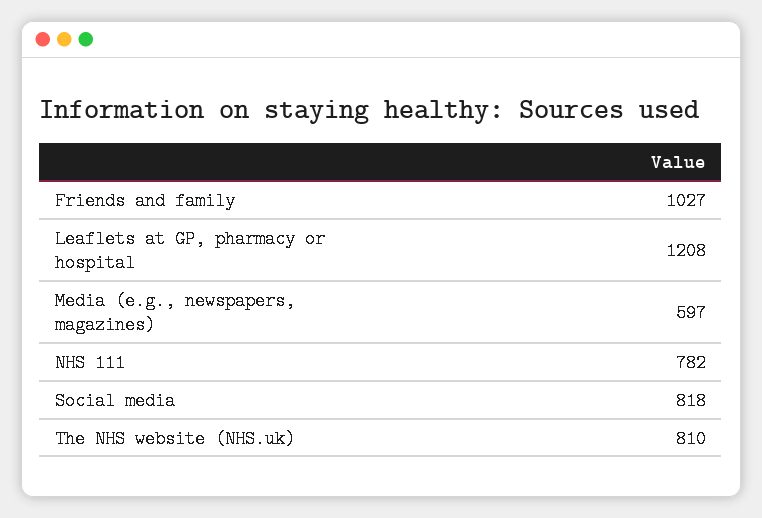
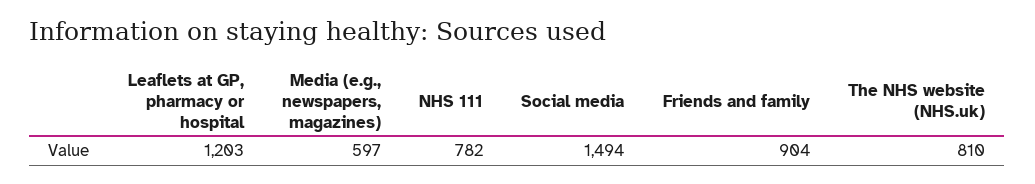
  {
-   "Friends and family": 1027,
+   "Friends and family": 904,
-   "Leaflets at GP, pharmacy or hospital": 1208,
+   "Leaflets at GP, pharmacy or hospital": 1203,
    "Media (e.g., newspapers, magazines)": 597,
    "NHS 111": 782,
-   "Social media": 818,
+   "Social media": 1494,
    "The NHS website (NHS.uk)": 810
  }

